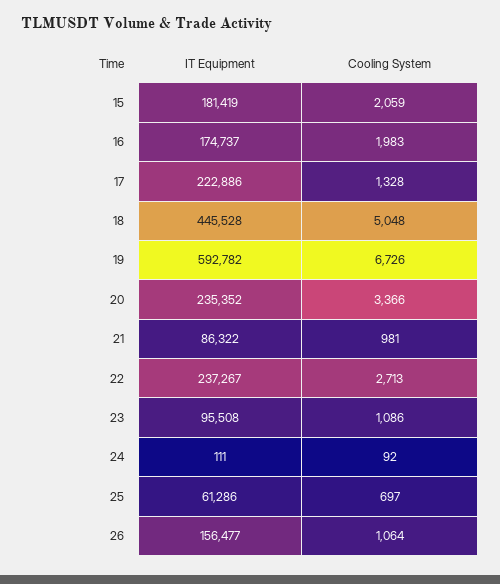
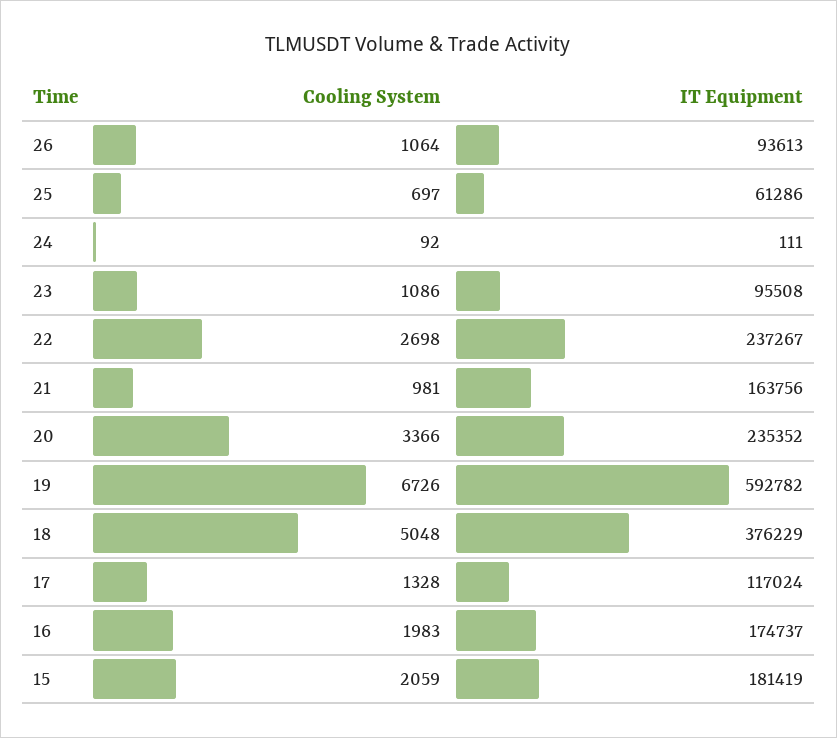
  {
    "IT Equipment": {
      "15": 181419,
      "16": 174737,
-     "17": 222886,
+     "17": 117024,
-     "18": 445528,
+     "18": 376229,
      "19": 592782,
      "20": 235352,
-     "21": 86322,
+     "21": 163756,
      "22": 237267,
      "23": 95508,
      "24": 111,
      "25": 61286,
-     "26": 156477
+     "26": 93613
    },
    "Cooling System": {
      "15": 2059,
      "16": 1983,
      "17": 1328,
      "18": 5048,
      "19": 6726,
      "20": 3366,
      "21": 981,
-     "22": 2713,
+     "22": 2698,
      "23": 1086,
      "24": 92,
      "25": 697,
      "26": 1064
    }
  }

